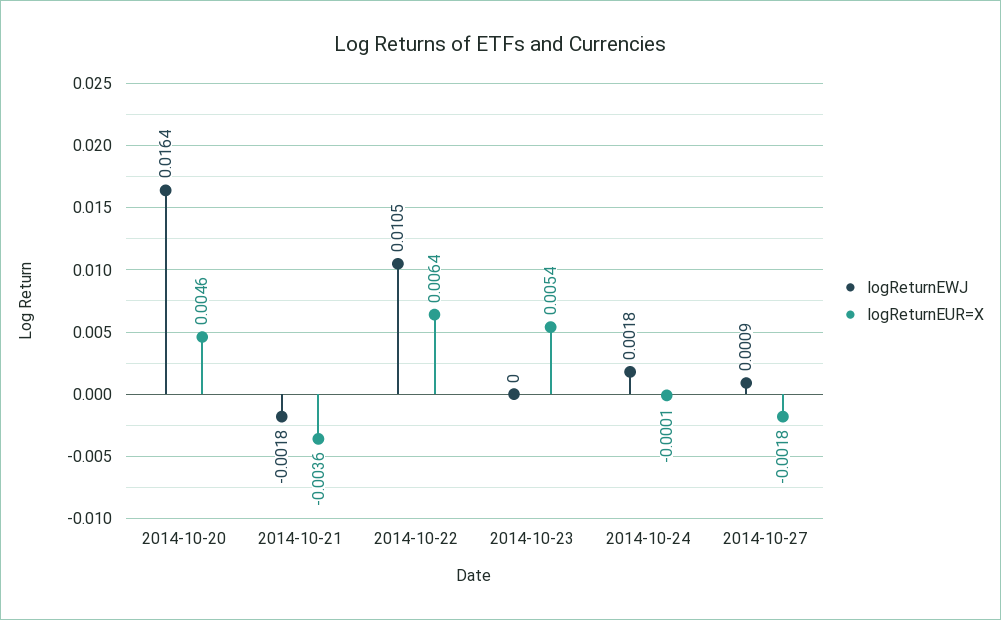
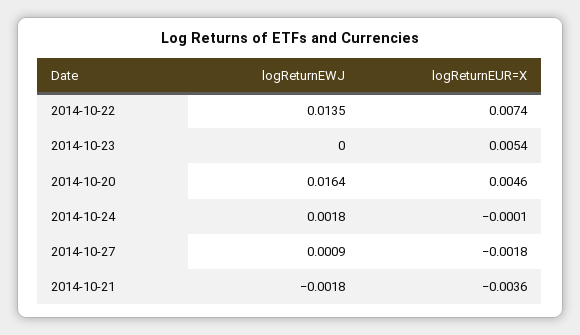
  {
    "logReturnEWJ": {
      "2014-10-20": 0.0164,
      "2014-10-21": -0.0018,
-     "2014-10-22": 0.0105,
+     "2014-10-22": 0.0135,
      "2014-10-23": 0,
      "2014-10-24": 0.0018,
      "2014-10-27": 0.0009
    },
    "logReturnEUR=X": {
      "2014-10-20": 0.0046,
      "2014-10-21": -0.0036,
-     "2014-10-22": 0.0064,
+     "2014-10-22": 0.0074,
      "2014-10-23": 0.0054,
      "2014-10-24": -0.0001,
      "2014-10-27": -0.0018
    }
  }

